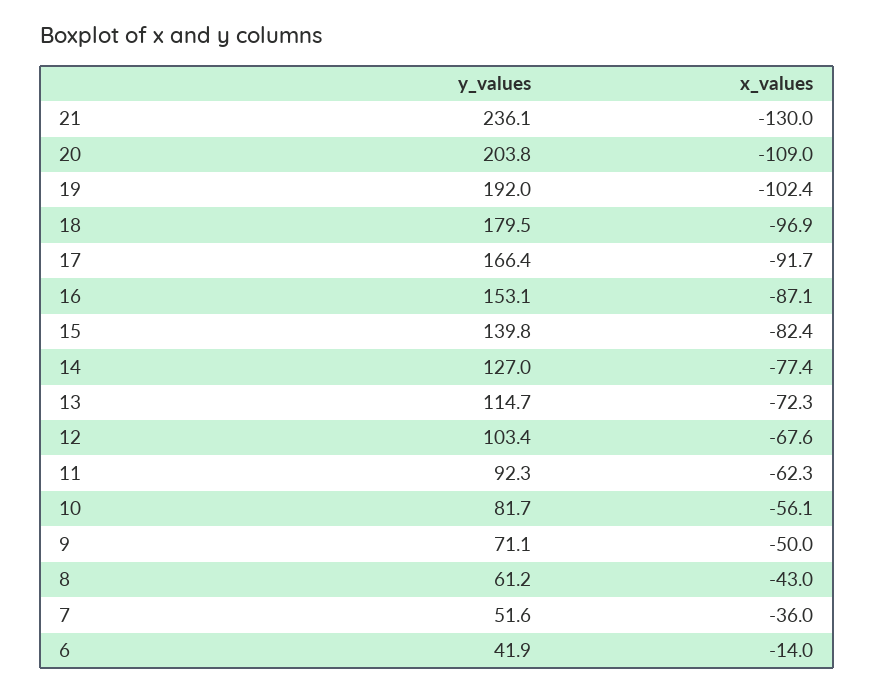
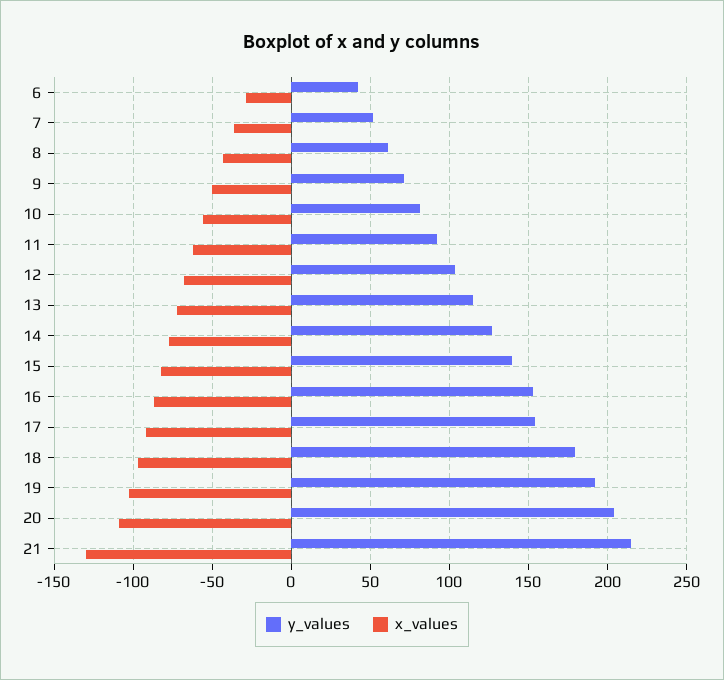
  {
    "y_values": {
-     "21": 236.1,
+     "21": 215,
      "20": 203.8,
      "19": 192,
      "18": 179.5,
-     "17": 166.4,
+     "17": 155,
      "16": 153.1,
      "15": 139.8,
      "14": 127,
      "13": 114.7,
      "12": 103.4,
      "11": 92.3,
      "10": 81.7,
      "9": 71.1,
      "8": 61.2,
      "7": 51.6,
      "6": 41.9
    },
    "x_values": {
      "21": -130,
      "20": -109,
      "19": -102.4,
      "18": -96.9,
      "17": -91.7,
      "16": -87.1,
      "15": -82.4,
      "14": -77.4,
      "13": -72.3,
      "12": -67.6,
      "11": -62.3,
      "10": -56.1,
      "9": -50,
      "8": -43,
      "7": -36,
-     "6": -14
+     "6": -30
    }
  }

